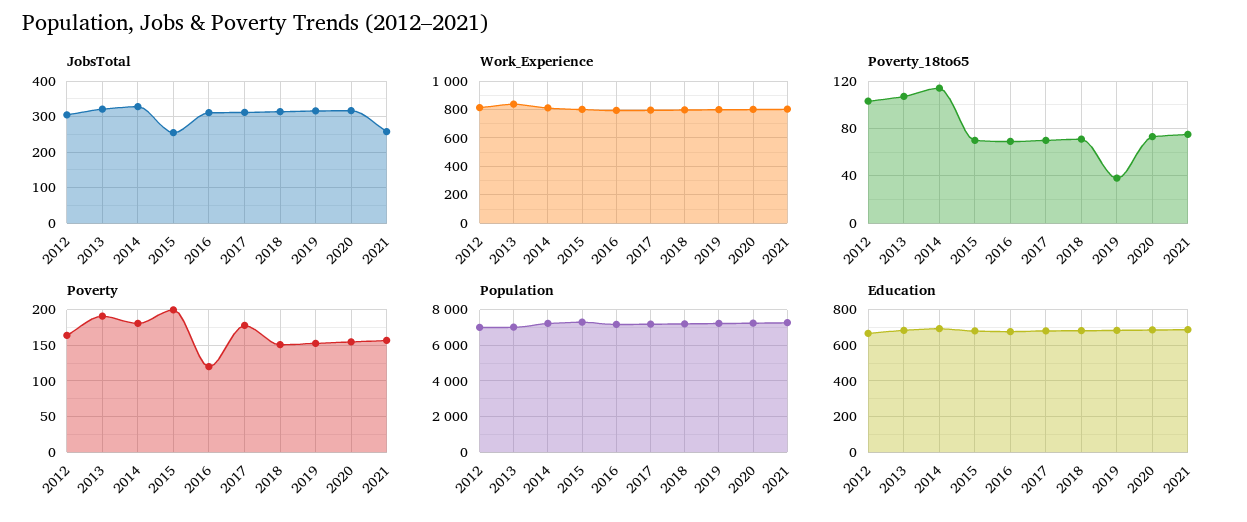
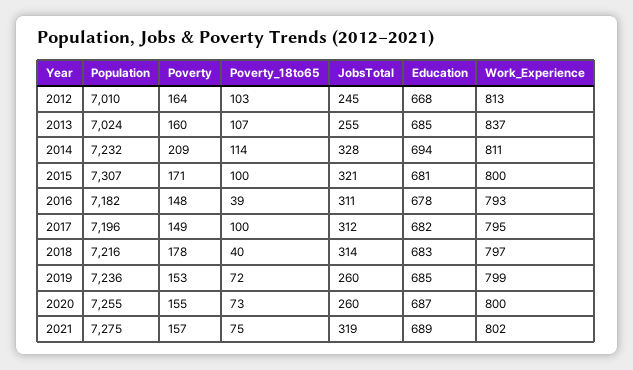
  {
    "JobsTotal": {
-     "2012": 300,
+     "2012": 245,
-     "2013": 320,
+     "2013": 255,
      "2014": 328,
-     "2015": 260,
+     "2015": 321,
      "2016": 311,
      "2017": 312,
      "2018": 314,
-     "2019": 320,
+     "2019": 260,
-     "2020": 320,
+     "2020": 260,
-     "2021": 260
+     "2021": 319
    },
    "Work_Experience": {
      "2012": 813,
      "2013": 837,
      "2014": 811,
      "2015": 800,
      "2016": 793,
      "2017": 795,
      "2018": 797,
      "2019": 799,
      "2020": 800,
      "2021": 802
    },
    "Poverty_18to65": {
      "2012": 103,
      "2013": 107,
      "2014": 114,
-     "2015": 70,
+     "2015": 100,
-     "2016": 70,
+     "2016": 39,
-     "2017": 70,
+     "2017": 100,
-     "2018": 70,
+     "2018": 40,
-     "2019": 40,
+     "2019": 72,
      "2020": 73,
      "2021": 75
    },
    "Poverty": {
      "2012": 164,
-     "2013": 190,
+     "2013": 160,
-     "2014": 180,
+     "2014": 209,
-     "2015": 200,
+     "2015": 171,
-     "2016": 120,
+     "2016": 148,
-     "2017": 180,
+     "2017": 149,
-     "2018": 150,
+     "2018": 178,
      "2019": 153,
      "2020": 155,
      "2021": 157
    },
    "Population": {
      "2012": 7010,
      "2013": 7024,
      "2014": 7232,
      "2015": 7307,
      "2016": 7182,
      "2017": 7196,
      "2018": 7216,
      "2019": 7236,
      "2020": 7255,
      "2021": 7275
    },
    "Education": {
      "2012": 668,
      "2013": 685,
      "2014": 694,
      "2015": 681,
      "2016": 678,
      "2017": 682,
      "2018": 683,
      "2019": 685,
      "2020": 687,
      "2021": 689
    }
  }

